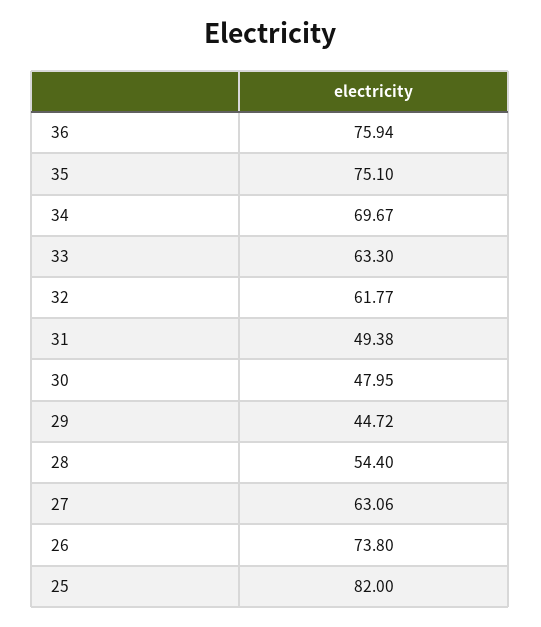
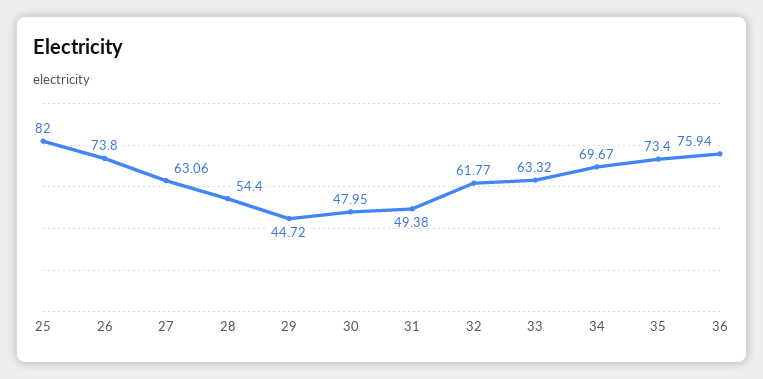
  {
    "36": 75.94,
-   "35": 75.1,
+   "35": 73.4,
    "34": 69.67,
-   "33": 63.3,
+   "33": 63.32,
    "32": 61.77,
    "31": 49.38,
    "30": 47.95,
    "29": 44.72,
    "28": 54.4,
    "27": 63.06,
    "26": 73.8,
    "25": 82
  }

